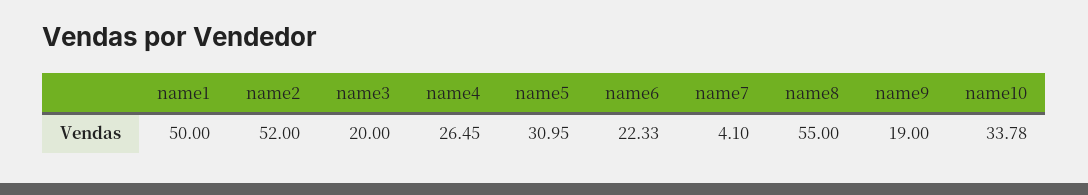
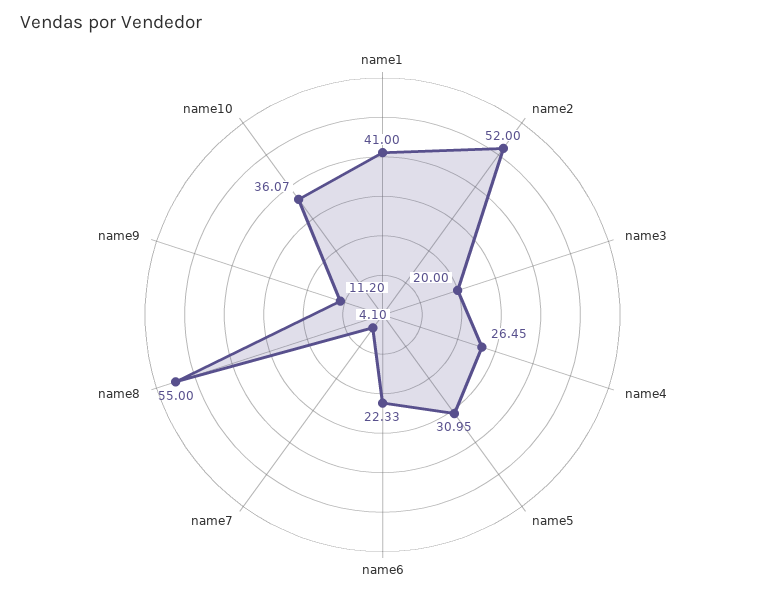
  {
-   "name1": 50,
+   "name1": 41,
    "name2": 52,
    "name3": 20,
    "name4": 26.45,
    "name5": 30.95,
    "name6": 22.33,
    "name7": 4.1,
    "name8": 55,
-   "name9": 19,
+   "name9": 11.2,
-   "name10": 33.78
+   "name10": 36.07
  }

